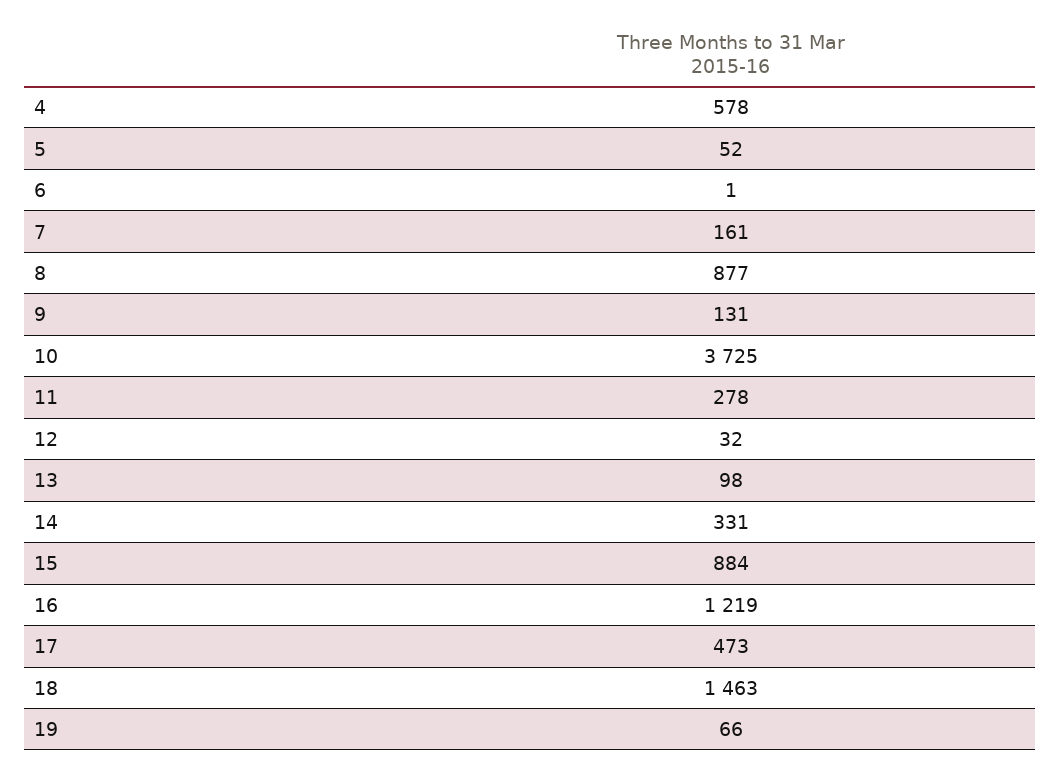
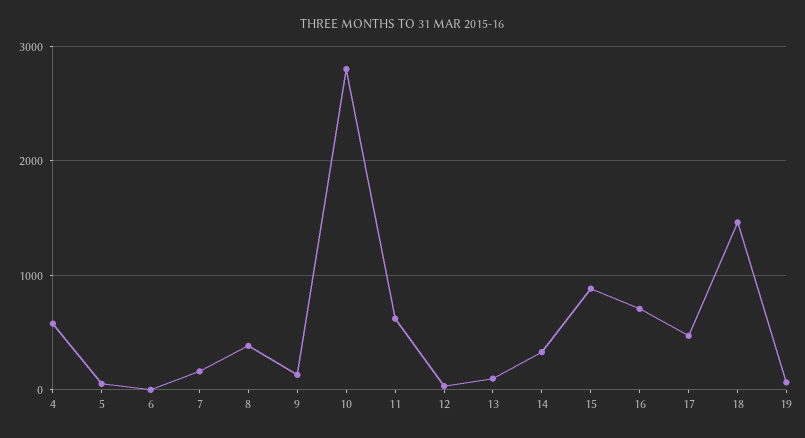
  {
    "4": 578,
    "5": 52,
    "6": 1,
    "7": 161,
-   "8": 877,
+   "8": 400,
    "9": 131,
-   "10": 3725,
+   "10": 2800,
-   "11": 278,
+   "11": 600,
    "12": 32,
    "13": 98,
    "14": 331,
    "15": 884,
-   "16": 1219,
+   "16": 700,
    "17": 473,
    "18": 1463,
    "19": 66
  }

